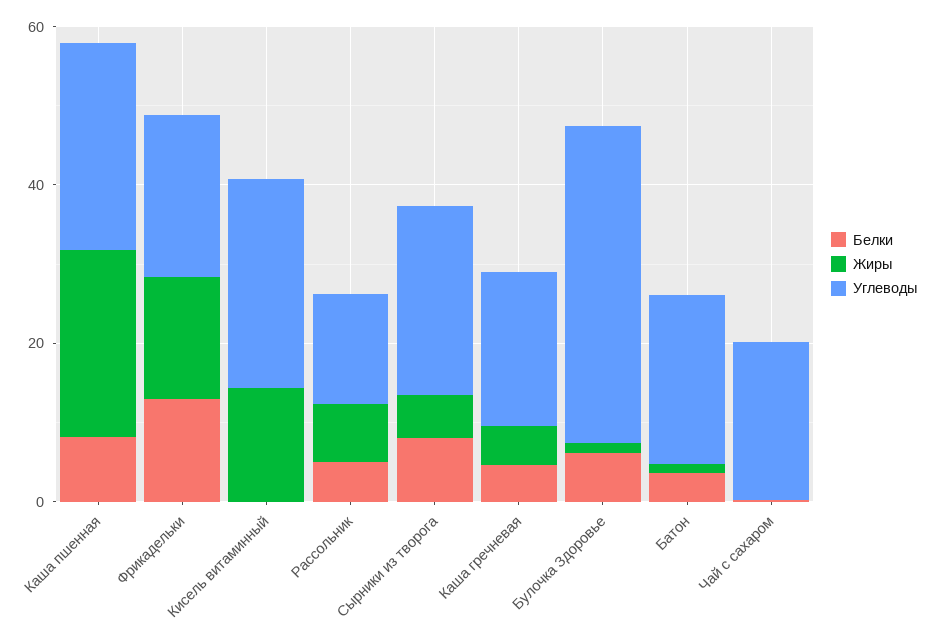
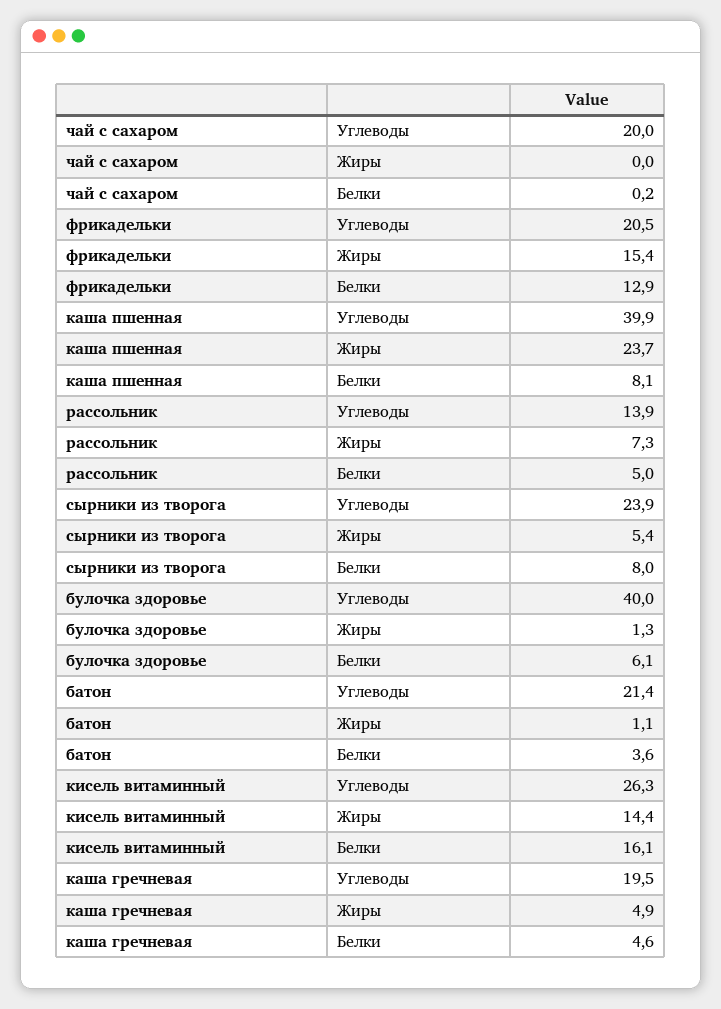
  {
    "Белки": {
      "Каша пшенная": 8.1,
      "Фрикадельки": 12.9,
-     "Кисель витаминный": 0,
+     "Кисель витаминный": 16.1,
      "Рассольник": 5,
      "Сырники из творога": 8,
      "Каша гречневая": 4.6,
      "Булочка Здоровье": 6.1,
      "Батон": 3.6,
      "Чай с сахаром": 0.2
    },
    "Жиры": {
      "Каша пшенная": 23.7,
      "Фрикадельки": 15.4,
      "Кисель витаминный": 14.4,
      "Рассольник": 7.3,
      "Сырники из творога": 5.4,
      "Каша гречневая": 4.9,
      "Булочка Здоровье": 1.3,
      "Батон": 1.1,
      "Чай с сахаром": 0
    },
    "Углеводы": {
-     "Каша пшенная": 25,
+     "Каша пшенная": 39.9,
      "Фрикадельки": 20.5,
      "Кисель витаминный": 26.3,
      "Рассольник": 13.9,
      "Сырники из творога": 23.9,
      "Каша гречневая": 19.5,
      "Булочка Здоровье": 40,
      "Батон": 21.4,
      "Чай с сахаром": 20
    }
  }

